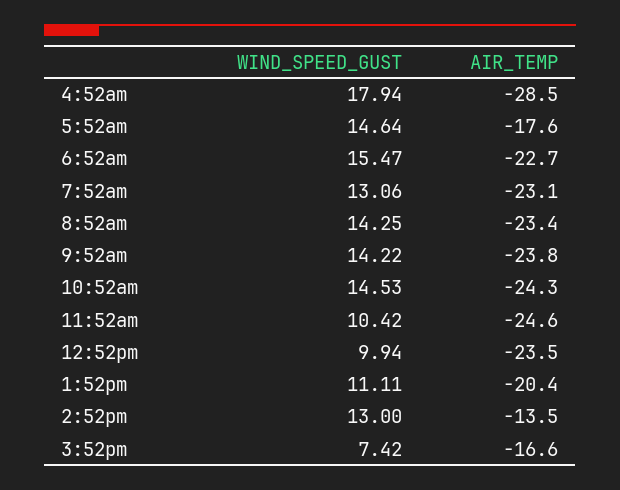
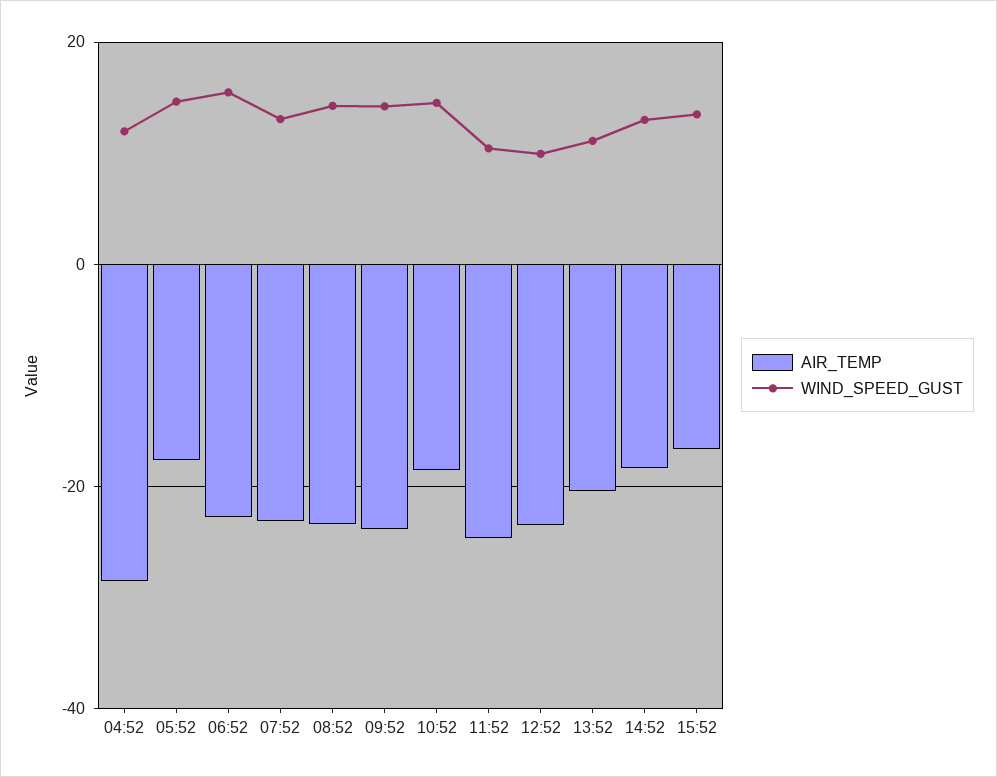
  {
    "WIND_SPEED_GUST": {
-     "4:52am": 17.94,
+     "4:52am": 12,
      "5:52am": 14.64,
      "6:52am": 15.47,
      "7:52am": 13.06,
      "8:52am": 14.25,
      "9:52am": 14.22,
      "10:52am": 14.53,
      "11:52am": 10.42,
      "12:52pm": 9.94,
      "1:52pm": 11.11,
      "2:52pm": 13,
-     "3:52pm": 7.42
+     "3:52pm": 14
    },
    "AIR_TEMP": {
      "4:52am": -28.5,
      "5:52am": -17.6,
      "6:52am": -22.7,
      "7:52am": -23.1,
      "8:52am": -23.4,
      "9:52am": -23.8,
-     "10:52am": -24.3,
+     "10:52am": -18,
      "11:52am": -24.6,
      "12:52pm": -23.5,
      "1:52pm": -20.4,
-     "2:52pm": -13.5,
+     "2:52pm": -18,
      "3:52pm": -16.6
    }
  }

